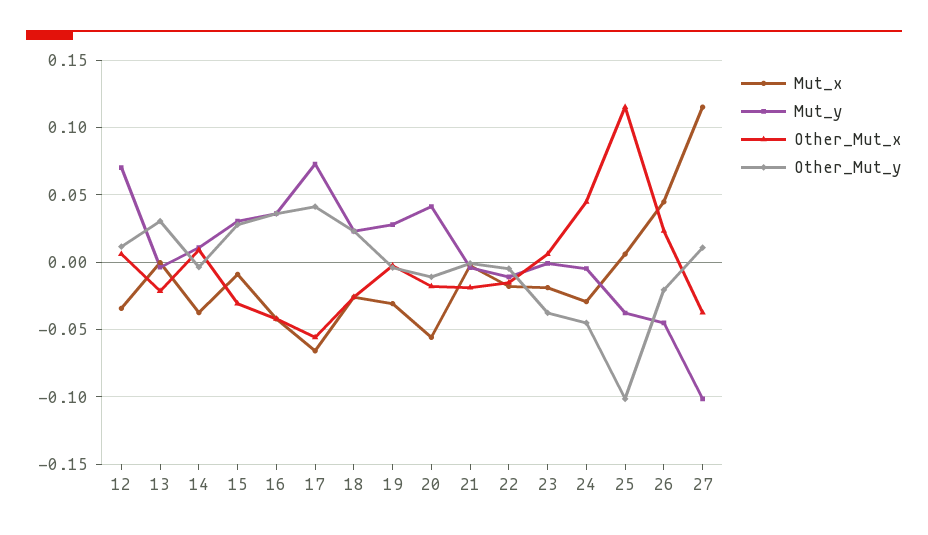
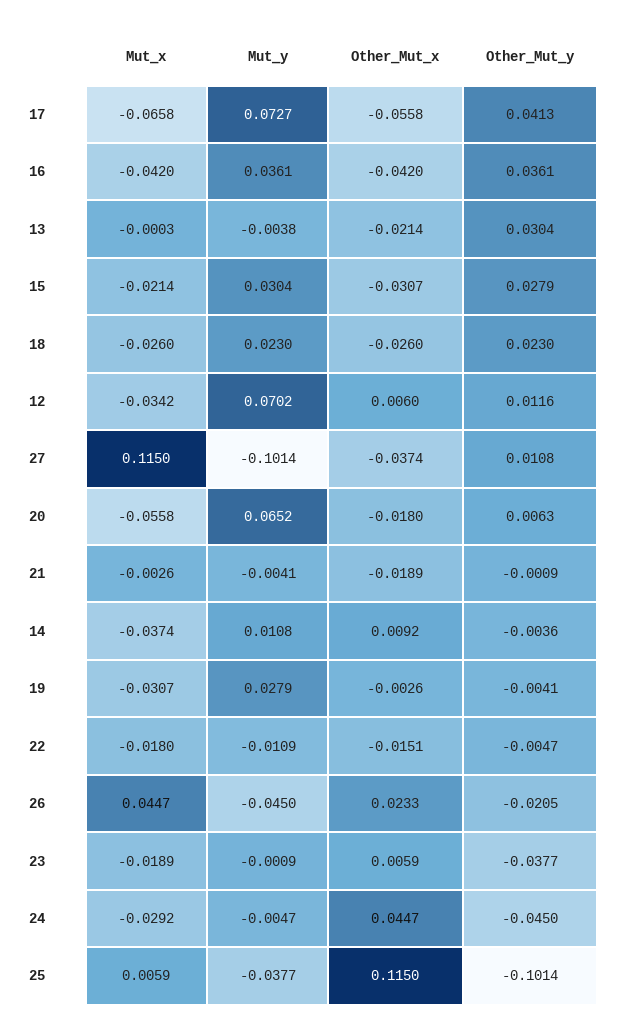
  {
    "Mut_x": {
      "12": -0.0342,
      "13": -0.0003,
      "14": -0.0374,
-     "15": -0.01,
+     "15": -0.0214,
      "16": -0.042,
      "17": -0.0658,
      "18": -0.026,
      "19": -0.0307,
      "20": -0.0558,
      "21": -0.0026,
      "22": -0.018,
      "23": -0.0189,
      "24": -0.0292,
      "25": 0.0059,
      "26": 0.0447,
      "27": 0.115
    },
    "Mut_y": {
      "12": 0.0702,
      "13": -0.0038,
      "14": 0.0108,
      "15": 0.0304,
      "16": 0.0361,
      "17": 0.0727,
      "18": 0.023,
      "19": 0.0279,
-     "20": 0.04,
+     "20": 0.0652,
      "21": -0.0041,
      "22": -0.0109,
      "23": -0.0009,
      "24": -0.0047,
      "25": -0.0377,
      "26": -0.045,
      "27": -0.1014
    },
    "Other_Mut_x": {
      "12": 0.006,
      "13": -0.0214,
      "14": 0.0092,
      "15": -0.0307,
      "16": -0.042,
      "17": -0.0558,
      "18": -0.026,
      "19": -0.0026,
      "20": -0.018,
      "21": -0.0189,
      "22": -0.0151,
      "23": 0.0059,
      "24": 0.0447,
      "25": 0.115,
      "26": 0.0233,
      "27": -0.0374
    },
    "Other_Mut_y": {
      "12": 0.0116,
      "13": 0.0304,
      "14": -0.0036,
      "15": 0.0279,
      "16": 0.0361,
      "17": 0.0413,
      "18": 0.023,
      "19": -0.0041,
-     "20": -0.01,
+     "20": 0.0063,
      "21": -0.0009,
      "22": -0.0047,
      "23": -0.0377,
      "24": -0.045,
      "25": -0.1014,
      "26": -0.0205,
      "27": 0.0108
    }
  }

